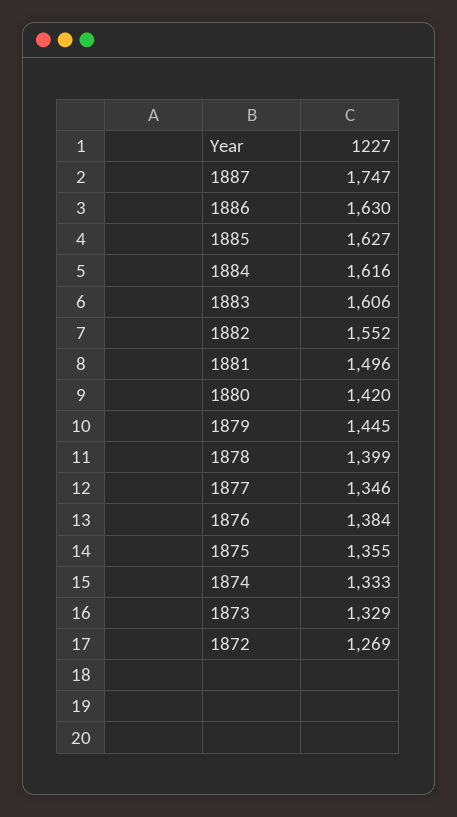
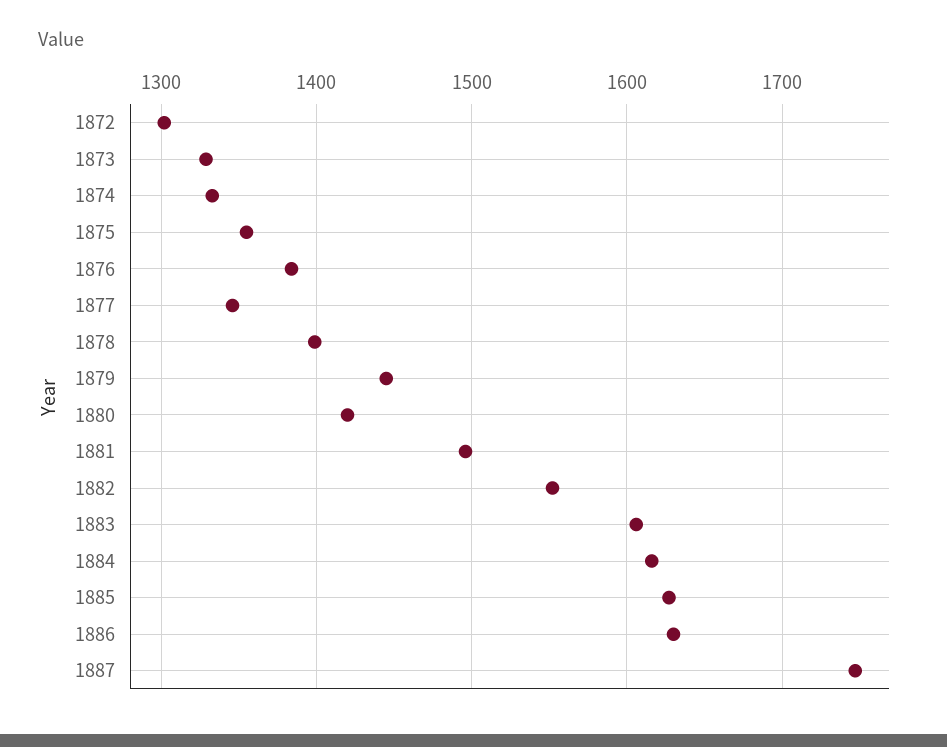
  {
    "1887": 1747,
    "1886": 1630,
    "1885": 1627,
    "1884": 1616,
    "1883": 1606,
    "1882": 1552,
    "1881": 1496,
    "1880": 1420,
    "1879": 1445,
    "1878": 1399,
    "1877": 1346,
    "1876": 1384,
    "1875": 1355,
    "1874": 1333,
    "1873": 1329,
-   "1872": 1269
+   "1872": 1300
  }

